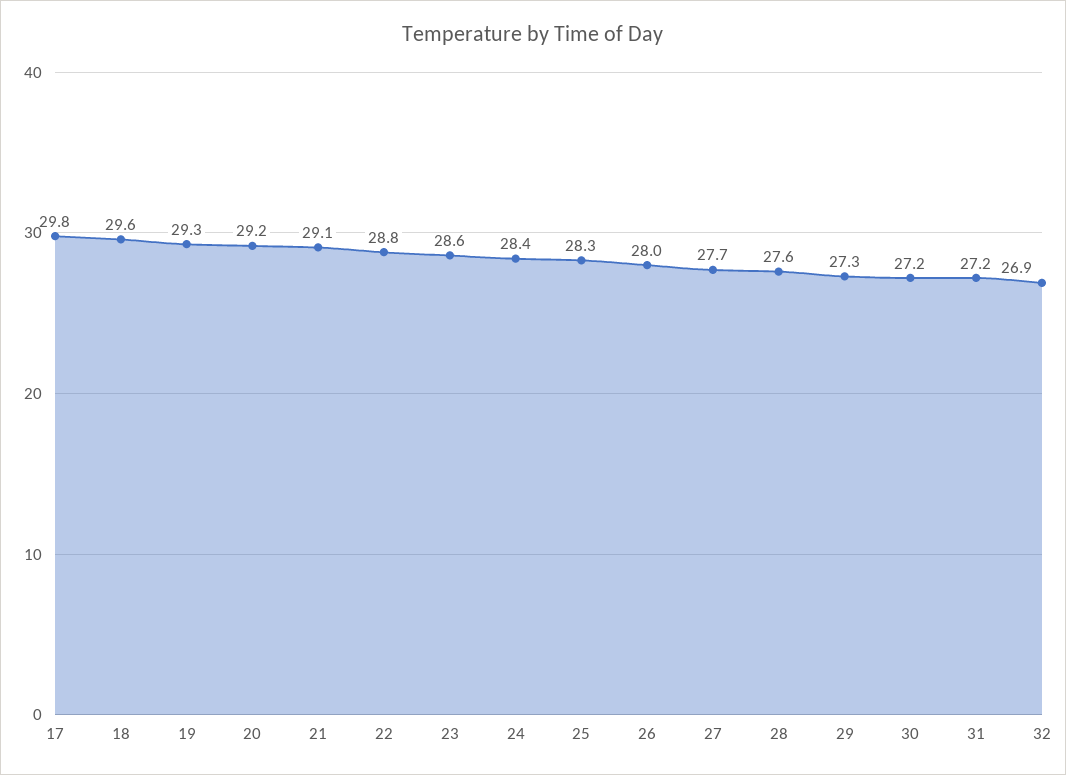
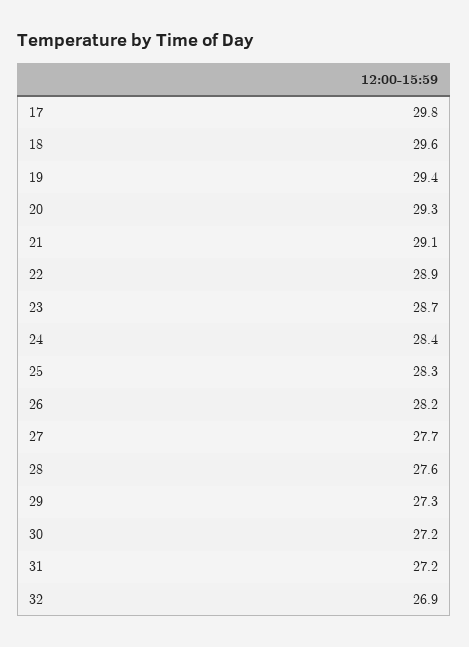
  {
    "17": 29.8,
    "18": 29.6,
-   "19": 29.3,
+   "19": 29.4,
-   "20": 29.2,
+   "20": 29.3,
    "21": 29.1,
-   "22": 28.8,
+   "22": 28.9,
-   "23": 28.6,
+   "23": 28.7,
    "24": 28.4,
    "25": 28.3,
-   "26": 28,
+   "26": 28.2,
    "27": 27.7,
    "28": 27.6,
    "29": 27.3,
    "30": 27.2,
    "31": 27.2,
    "32": 26.9
  }

